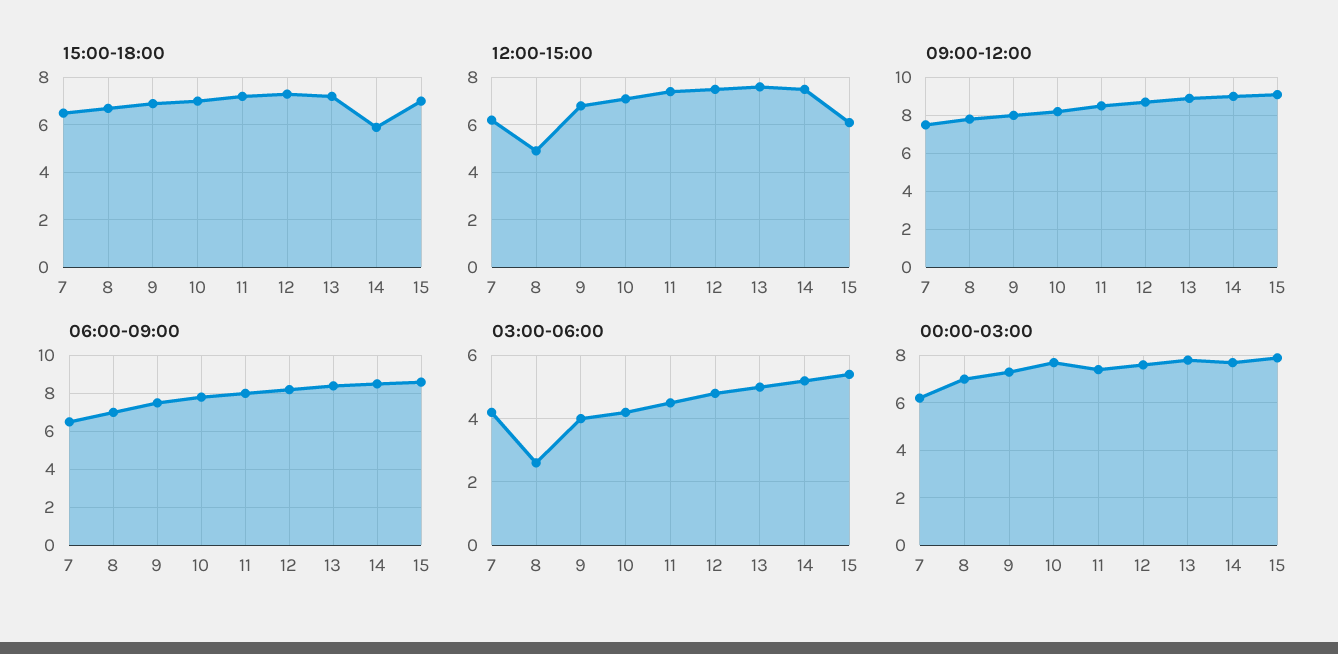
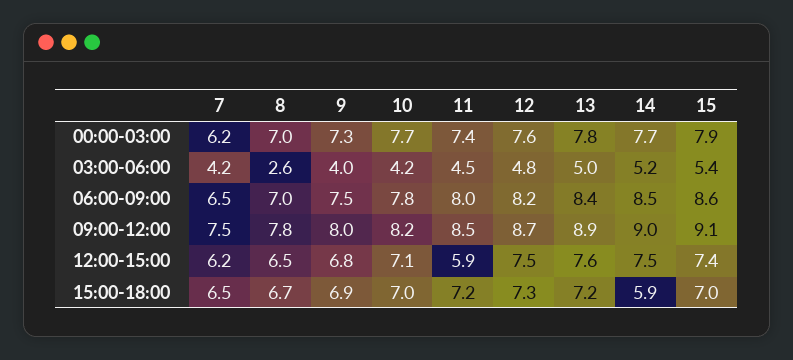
  {
    "15:00-18:00": {
      "7": 6.5,
      "8": 6.7,
      "9": 6.9,
      "10": 7,
      "11": 7.2,
      "12": 7.3,
      "13": 7.2,
      "14": 5.9,
      "15": 7
    },
    "12:00-15:00": {
      "7": 6.2,
-     "8": 5,
+     "8": 6.5,
      "9": 6.8,
      "10": 7.1,
-     "11": 7.5,
+     "11": 5.9,
      "12": 7.5,
      "13": 7.6,
      "14": 7.5,
-     "15": 6
+     "15": 7.4
    },
    "09:00-12:00": {
      "7": 7.5,
      "8": 7.8,
      "9": 8,
      "10": 8.2,
      "11": 8.5,
      "12": 8.7,
      "13": 8.9,
      "14": 9,
      "15": 9.1
    },
    "06:00-09:00": {
      "7": 6.5,
      "8": 7,
      "9": 7.5,
      "10": 7.8,
      "11": 8,
      "12": 8.2,
      "13": 8.4,
      "14": 8.5,
      "15": 8.6
    },
    "03:00-06:00": {
      "7": 4.2,
      "8": 2.6,
      "9": 4,
      "10": 4.2,
      "11": 4.5,
      "12": 4.8,
      "13": 5,
      "14": 5.2,
      "15": 5.4
    },
    "00:00-03:00": {
      "7": 6.2,
      "8": 7,
      "9": 7.3,
      "10": 7.7,
      "11": 7.4,
      "12": 7.6,
      "13": 7.8,
      "14": 7.7,
      "15": 7.9
    }
  }

